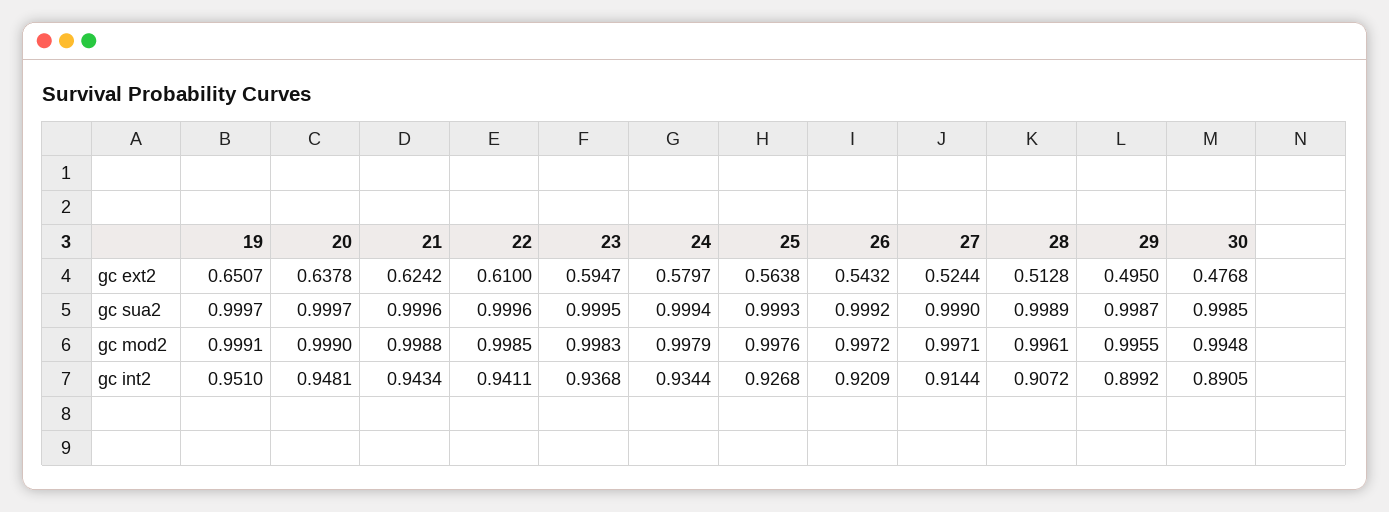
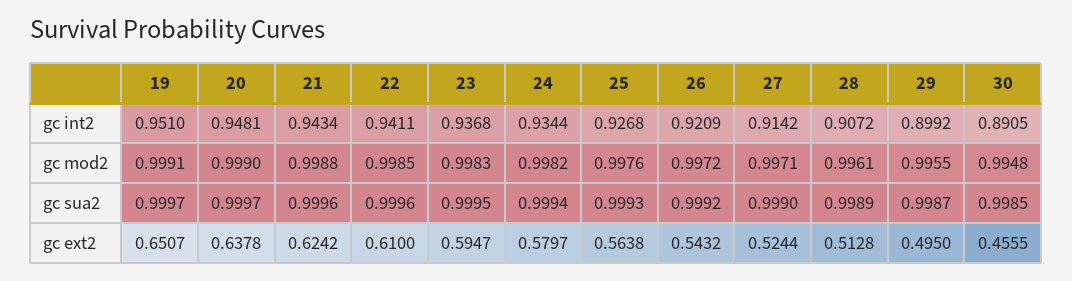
  {
    "19": {
      "gc ext2": 0.6507,
      "gc sua2": 0.9997,
      "gc mod2": 0.9991,
      "gc int2": 0.951
    },
    "20": {
      "gc ext2": 0.6378,
      "gc sua2": 0.9997,
      "gc mod2": 0.999,
      "gc int2": 0.9481
    },
    "21": {
      "gc ext2": 0.6242,
      "gc sua2": 0.9996,
      "gc mod2": 0.9988,
      "gc int2": 0.9434
    },
    "22": {
      "gc ext2": 0.61,
      "gc sua2": 0.9996,
      "gc mod2": 0.9985,
      "gc int2": 0.9411
    },
    "23": {
      "gc ext2": 0.5947,
      "gc sua2": 0.9995,
      "gc mod2": 0.9983,
      "gc int2": 0.9368
    },
    "24": {
      "gc ext2": 0.5797,
      "gc sua2": 0.9994,
-     "gc mod2": 0.9979,
+     "gc mod2": 0.9982,
      "gc int2": 0.9344
    },
    "25": {
      "gc ext2": 0.5638,
      "gc sua2": 0.9993,
      "gc mod2": 0.9976,
      "gc int2": 0.9268
    },
    "26": {
      "gc ext2": 0.5432,
      "gc sua2": 0.9992,
      "gc mod2": 0.9972,
      "gc int2": 0.9209
    },
    "27": {
      "gc ext2": 0.5244,
      "gc sua2": 0.999,
      "gc mod2": 0.9971,
-     "gc int2": 0.9144
+     "gc int2": 0.9142
    },
    "28": {
      "gc ext2": 0.5128,
      "gc sua2": 0.9989,
      "gc mod2": 0.9961,
      "gc int2": 0.9072
    },
    "29": {
      "gc ext2": 0.495,
      "gc sua2": 0.9987,
      "gc mod2": 0.9955,
      "gc int2": 0.8992
    },
    "30": {
-     "gc ext2": 0.4768,
+     "gc ext2": 0.4555,
      "gc sua2": 0.9985,
      "gc mod2": 0.9948,
      "gc int2": 0.8905
    }
  }

